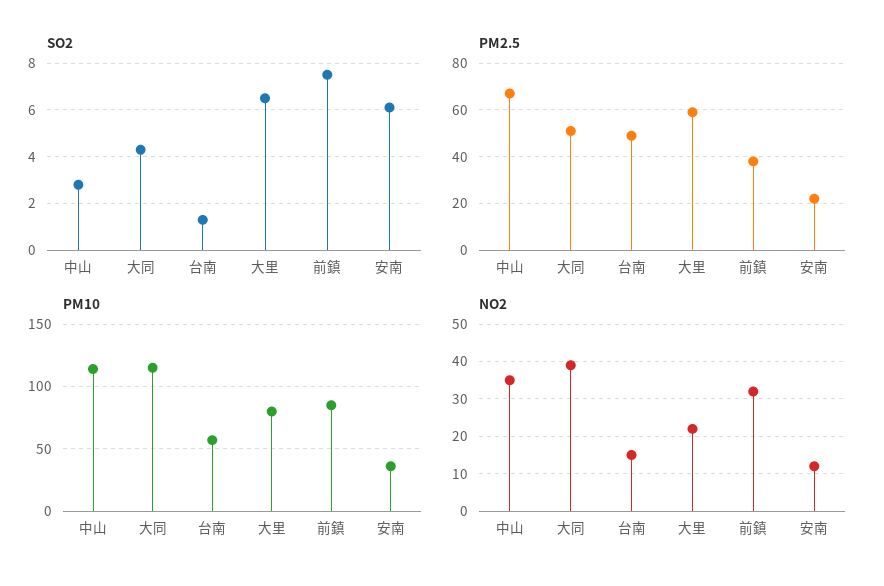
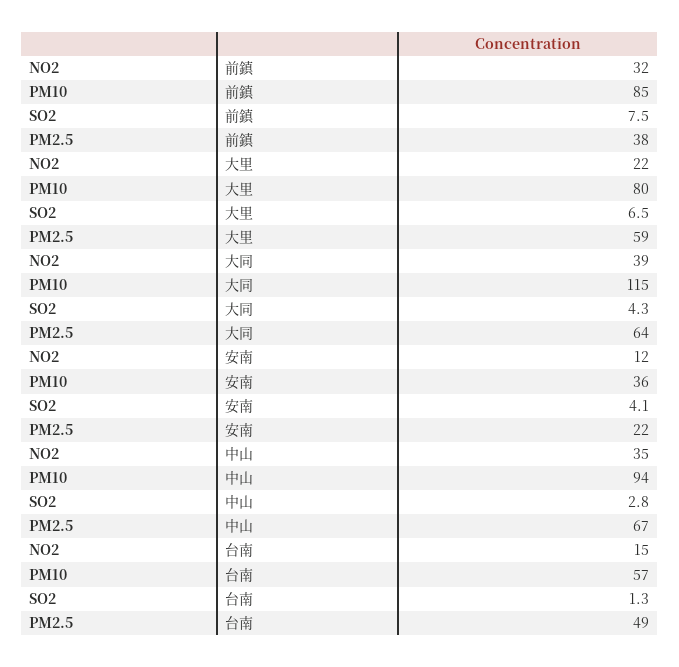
  {
    "SO2": {
      "中山": 2.8,
      "大同": 4.3,
      "台南": 1.3,
      "大里": 6.5,
      "前鎮": 7.5,
-     "安南": 6
+     "安南": 4.1
    },
    "PM2.5": {
      "中山": 67,
-     "大同": 50,
+     "大同": 64,
      "台南": 49,
      "大里": 59,
      "前鎮": 38,
      "安南": 22
    },
    "PM10": {
-     "中山": 115,
+     "中山": 94,
      "大同": 115,
      "台南": 57,
      "大里": 80,
      "前鎮": 85,
      "安南": 36
    },
    "NO2": {
      "中山": 35,
      "大同": 39,
      "台南": 15,
      "大里": 22,
      "前鎮": 32,
      "安南": 12
    }
  }

